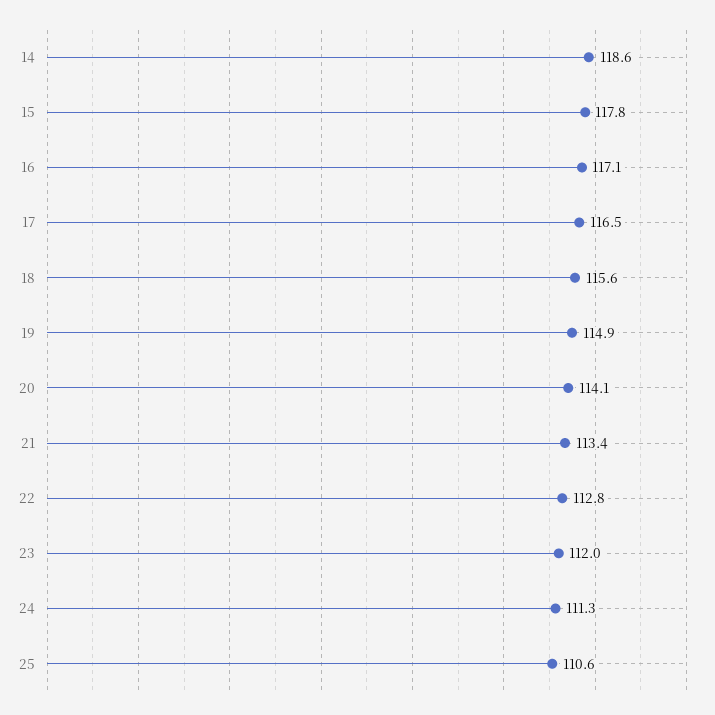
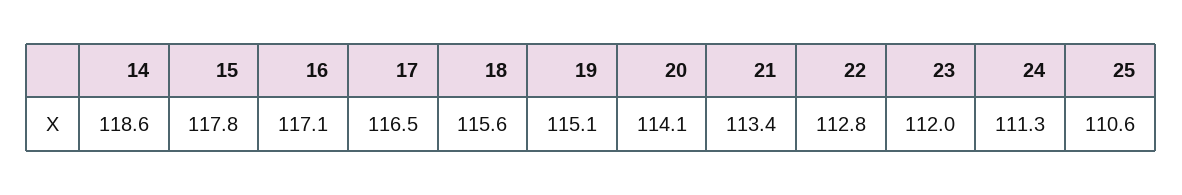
  {
    "14": 118.6,
    "15": 117.8,
    "16": 117.1,
    "17": 116.5,
    "18": 115.6,
-   "19": 114.9,
+   "19": 115.1,
    "20": 114.1,
    "21": 113.4,
    "22": 112.8,
    "23": 112,
    "24": 111.3,
    "25": 110.6
  }

